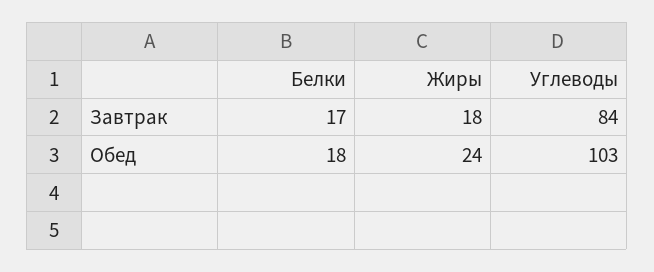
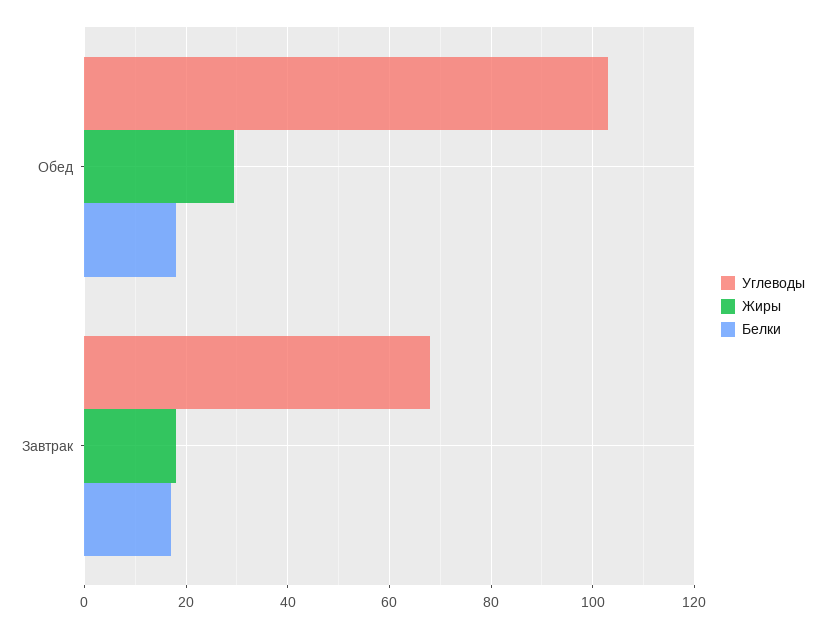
  {
    "Белки": {
      "Завтрак": 17,
      "Обед": 18
    },
    "Жиры": {
      "Завтрак": 18,
-     "Обед": 24
+     "Обед": 30
    },
    "Углеводы": {
-     "Завтрак": 84,
+     "Завтрак": 68,
      "Обед": 103
    }
  }

